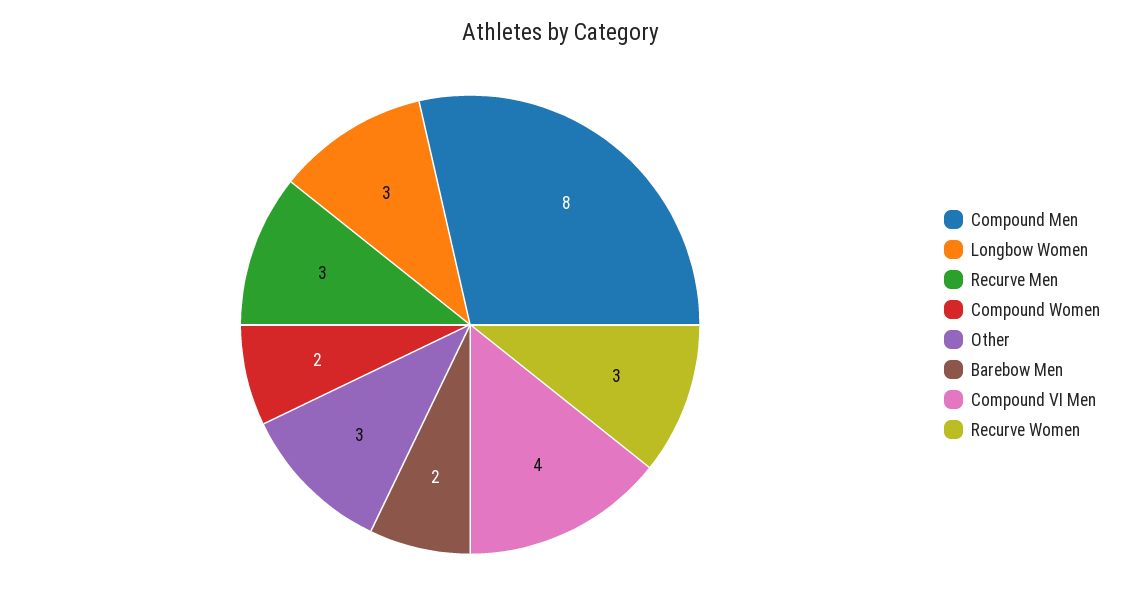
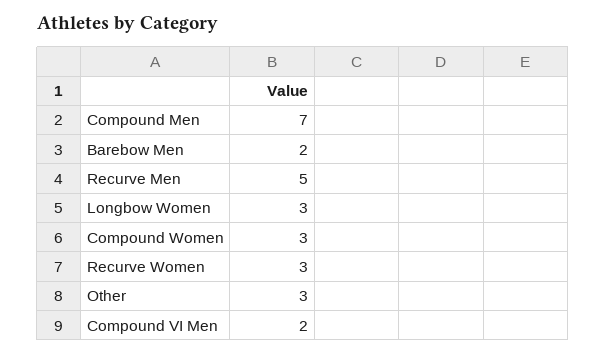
  {
-   "Compound Men": 8,
+   "Compound Men": 7,
    "Longbow Women": 3,
-   "Recurve Men": 3,
+   "Recurve Men": 5,
-   "Compound Women": 2,
+   "Compound Women": 3,
    "Other": 3,
    "Barebow Men": 2,
-   "Compound VI Men": 4,
+   "Compound VI Men": 2,
    "Recurve Women": 3
  }

